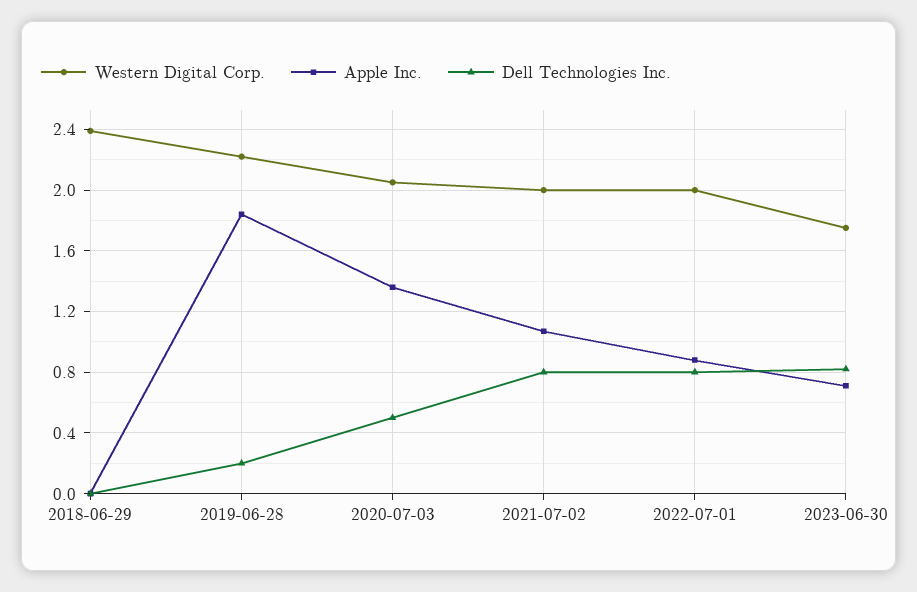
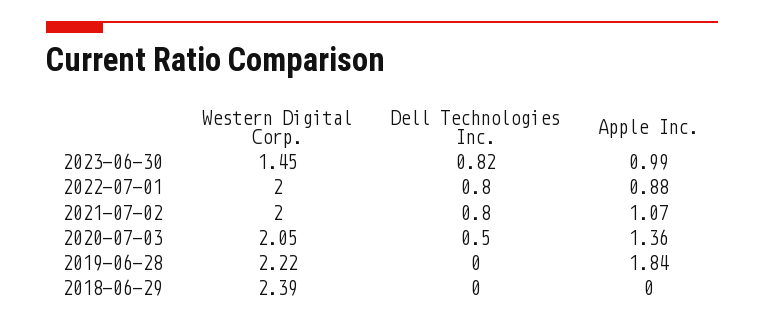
  {
    "Western Digital Corp.": {
      "2018-06-29": 2.39,
      "2019-06-28": 2.22,
      "2020-07-03": 2.05,
      "2021-07-02": 2,
      "2022-07-01": 2,
-     "2023-06-30": 1.75
+     "2023-06-30": 1.45
    },
    "Apple Inc.": {
      "2018-06-29": 0,
      "2019-06-28": 1.84,
      "2020-07-03": 1.36,
      "2021-07-02": 1.07,
      "2022-07-01": 0.88,
-     "2023-06-30": 0.7
+     "2023-06-30": 0.99
    },
    "Dell Technologies Inc.": {
      "2018-06-29": 0,
-     "2019-06-28": 0.2,
+     "2019-06-28": 0,
      "2020-07-03": 0.5,
      "2021-07-02": 0.8,
      "2022-07-01": 0.8,
      "2023-06-30": 0.82
    }
  }

